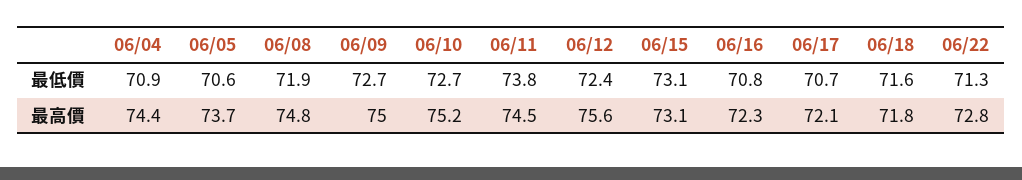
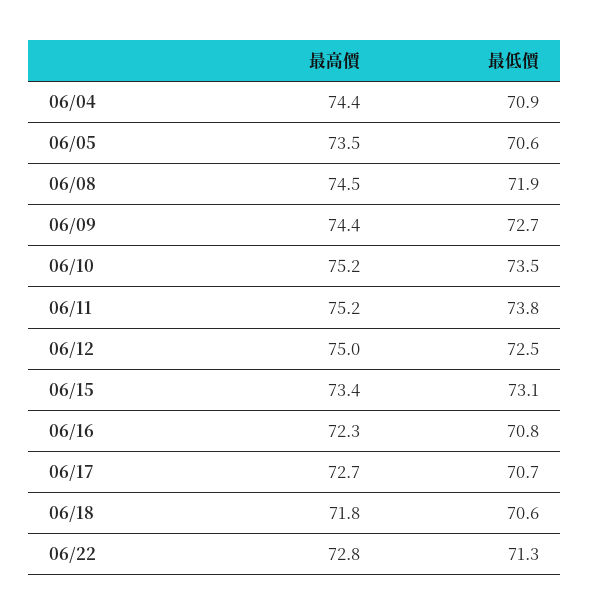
  {
    "06/04": {
      "最低價": 70.9,
      "最高價": 74.4
    },
    "06/05": {
      "最低價": 70.6,
-     "最高價": 73.7
+     "最高價": 73.5
    },
    "06/08": {
      "最低價": 71.9,
-     "最高價": 74.8
+     "最高價": 74.5
    },
    "06/09": {
      "最低價": 72.7,
-     "最高價": 75
+     "最高價": 74.4
    },
    "06/10": {
-     "最低價": 72.7,
+     "最低價": 73.5,
      "最高價": 75.2
    },
    "06/11": {
      "最低價": 73.8,
-     "最高價": 74.5
+     "最高價": 75.2
    },
    "06/12": {
-     "最低價": 72.4,
+     "最低價": 72.5,
-     "最高價": 75.6
+     "最高價": 75
    },
    "06/15": {
      "最低價": 73.1,
-     "最高價": 73.1
+     "最高價": 73.4
    },
    "06/16": {
      "最低價": 70.8,
      "最高價": 72.3
    },
    "06/17": {
      "最低價": 70.7,
-     "最高價": 72.1
+     "最高價": 72.7
    },
    "06/18": {
-     "最低價": 71.6,
+     "最低價": 70.6,
      "最高價": 71.8
    },
    "06/22": {
      "最低價": 71.3,
      "最高價": 72.8
    }
  }

